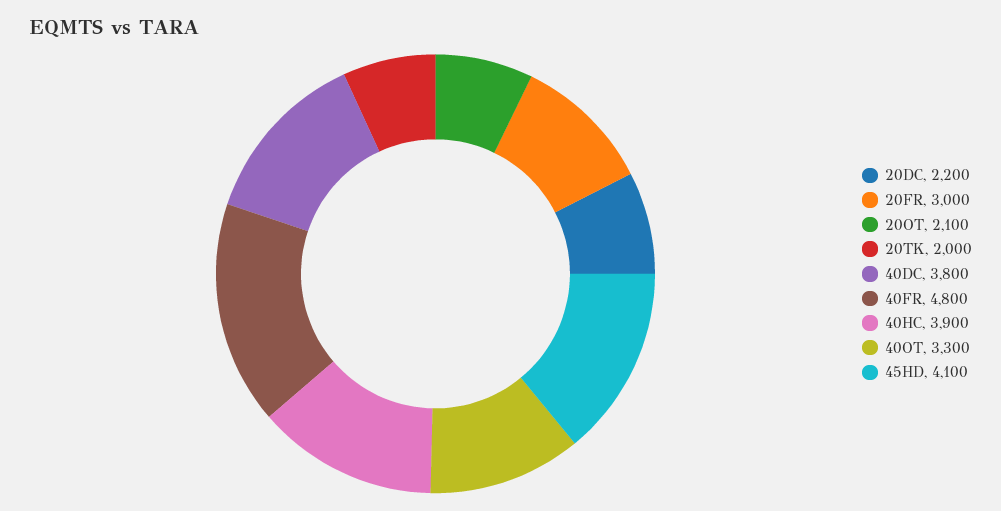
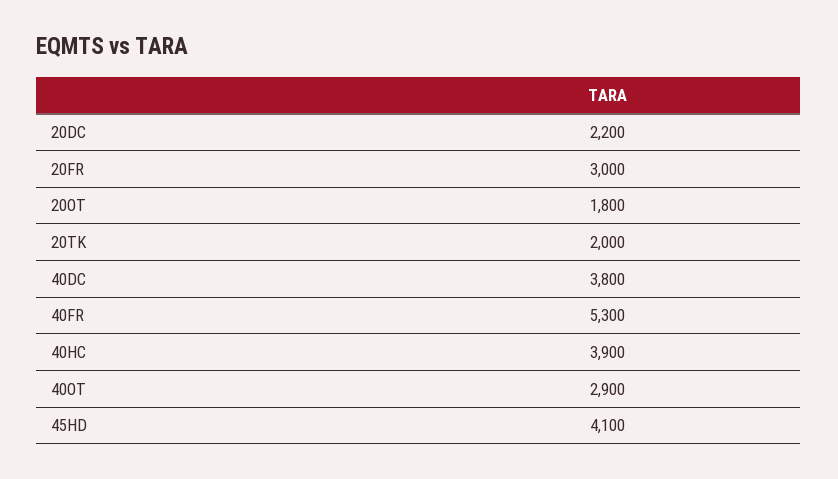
  {
    "20DC": 2200,
    "20FR": 3000,
-   "20OT": 2100,
+   "20OT": 1800,
    "20TK": 2000,
    "40DC": 3800,
-   "40FR": 4800,
+   "40FR": 5300,
    "40HC": 3900,
-   "40OT": 3300,
+   "40OT": 2900,
    "45HD": 4100
  }

